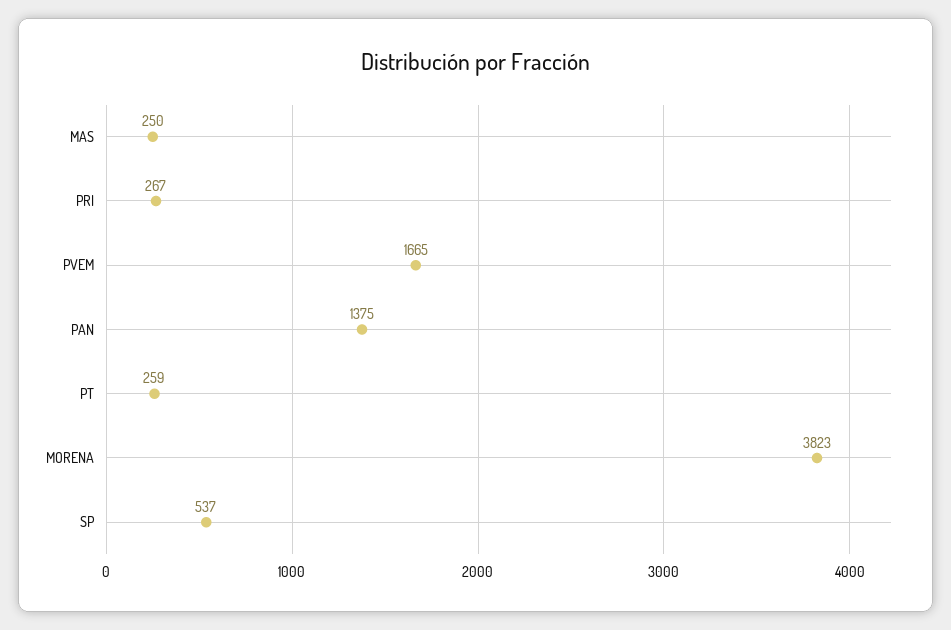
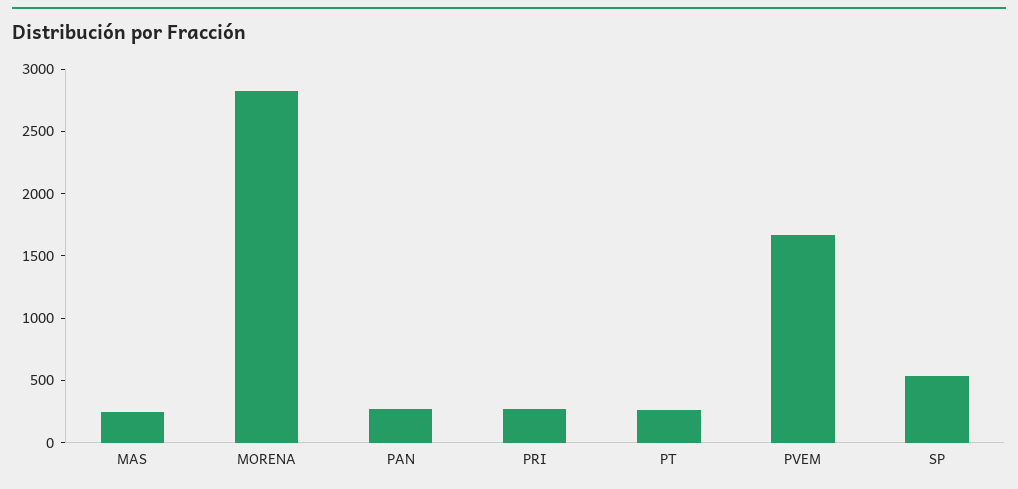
  {
    "MAS": 250,
    "PRI": 267,
    "PVEM": 1665,
-   "PAN": 1375,
+   "PAN": 300,
    "PT": 259,
-   "MORENA": 3823,
+   "MORENA": 2800,
    "SP": 537
  }

